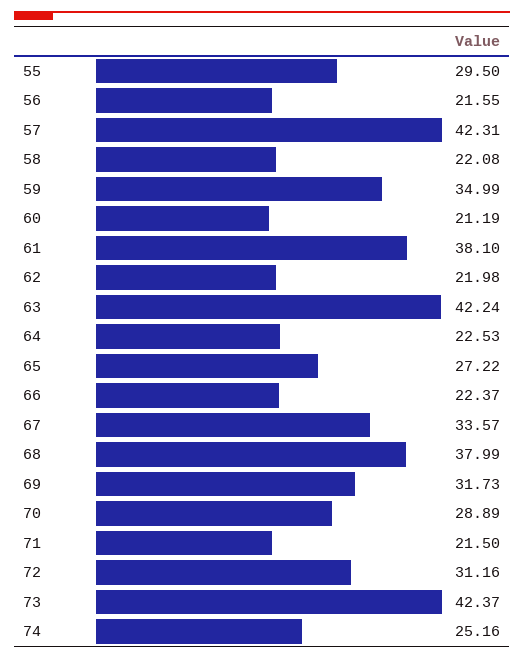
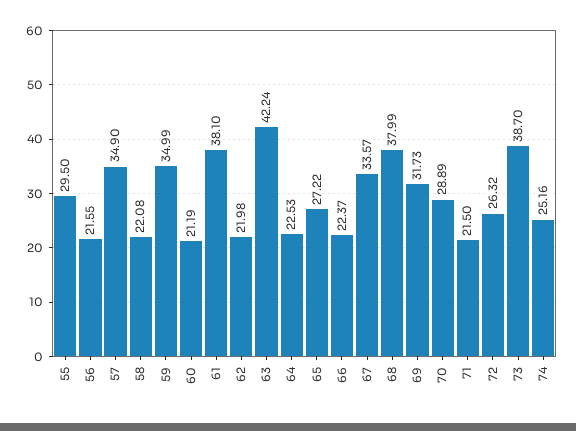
  {
    "55": 29.5,
    "56": 21.55,
-   "57": 42.31,
+   "57": 34.9,
    "58": 22.08,
    "59": 34.99,
    "60": 21.19,
    "61": 38.1,
    "62": 21.98,
    "63": 42.24,
    "64": 22.53,
    "65": 27.22,
    "66": 22.37,
    "67": 33.57,
    "68": 37.99,
    "69": 31.73,
    "70": 28.89,
    "71": 21.5,
-   "72": 31.16,
+   "72": 26.32,
-   "73": 42.37,
+   "73": 38.7,
    "74": 25.16
  }

